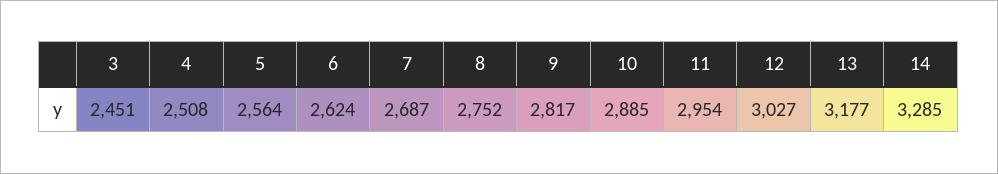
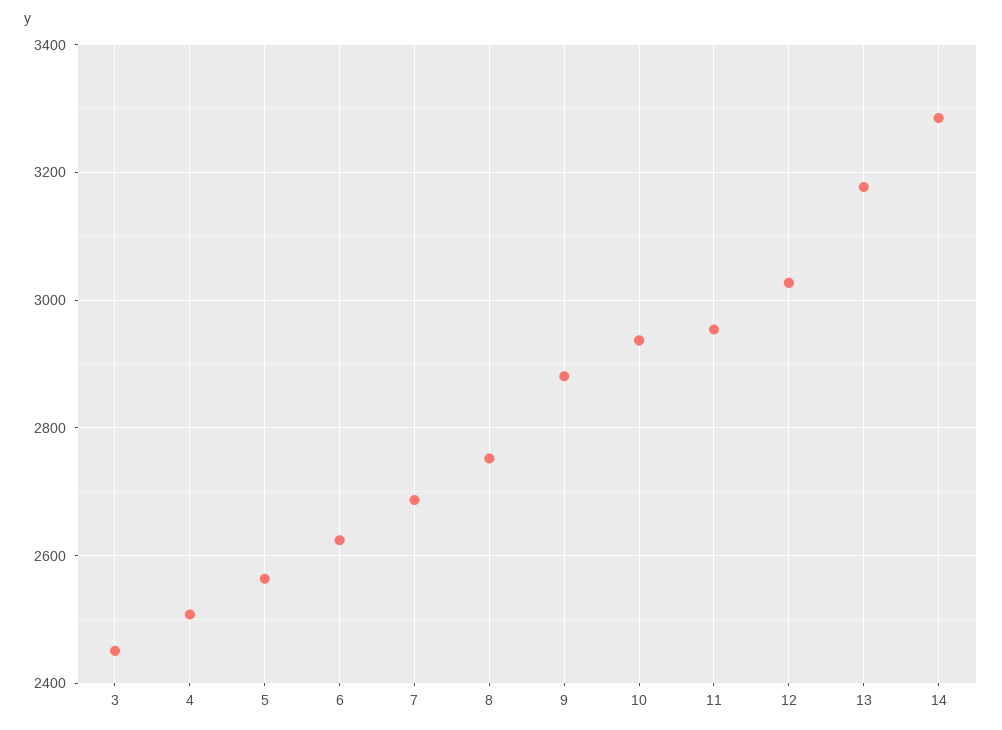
  {
    "3": 2451,
    "4": 2508,
    "5": 2564,
    "6": 2624,
    "7": 2687,
    "8": 2752,
-   "9": 2817,
+   "9": 2880,
-   "10": 2885,
+   "10": 2940,
    "11": 2954,
    "12": 3027,
    "13": 3177,
    "14": 3285
  }

